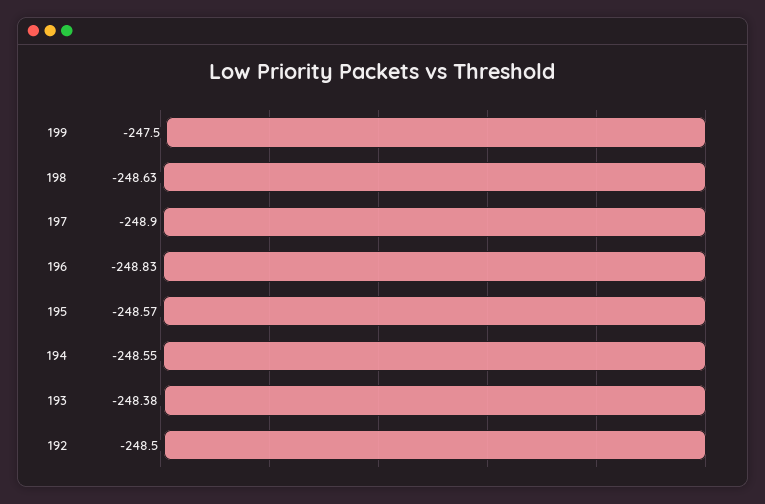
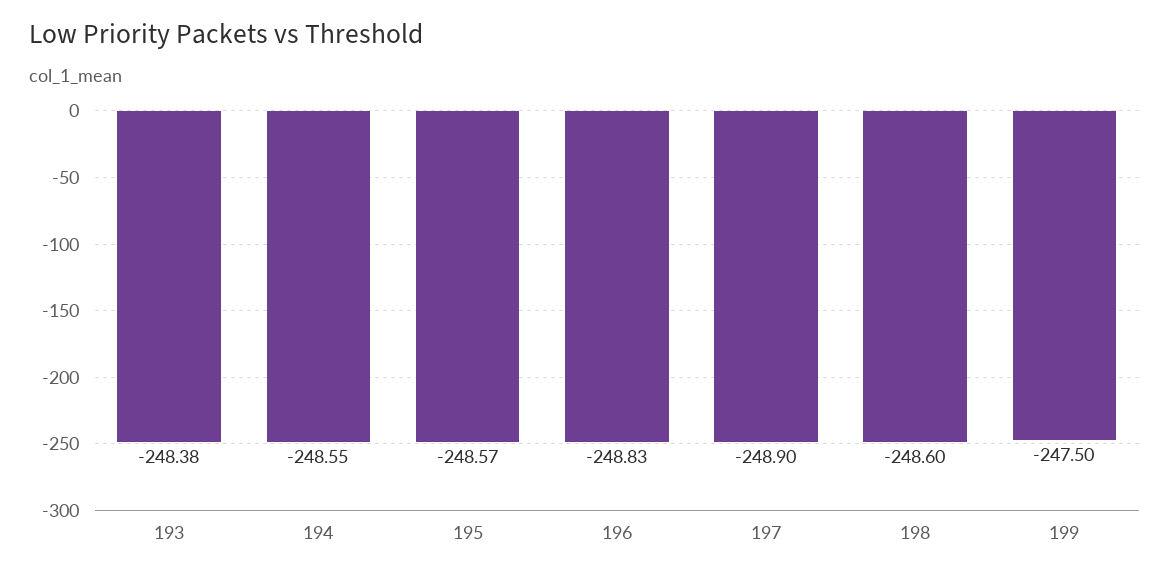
  {
    "199": -247.5,
-   "198": -248.63,
+   "198": -248.6,
    "197": -248.9,
    "196": -248.83,
    "195": -248.57,
    "194": -248.55,
-   "193": -248.38,
+   "193": -248.38
-   "192": -248.5
  }

